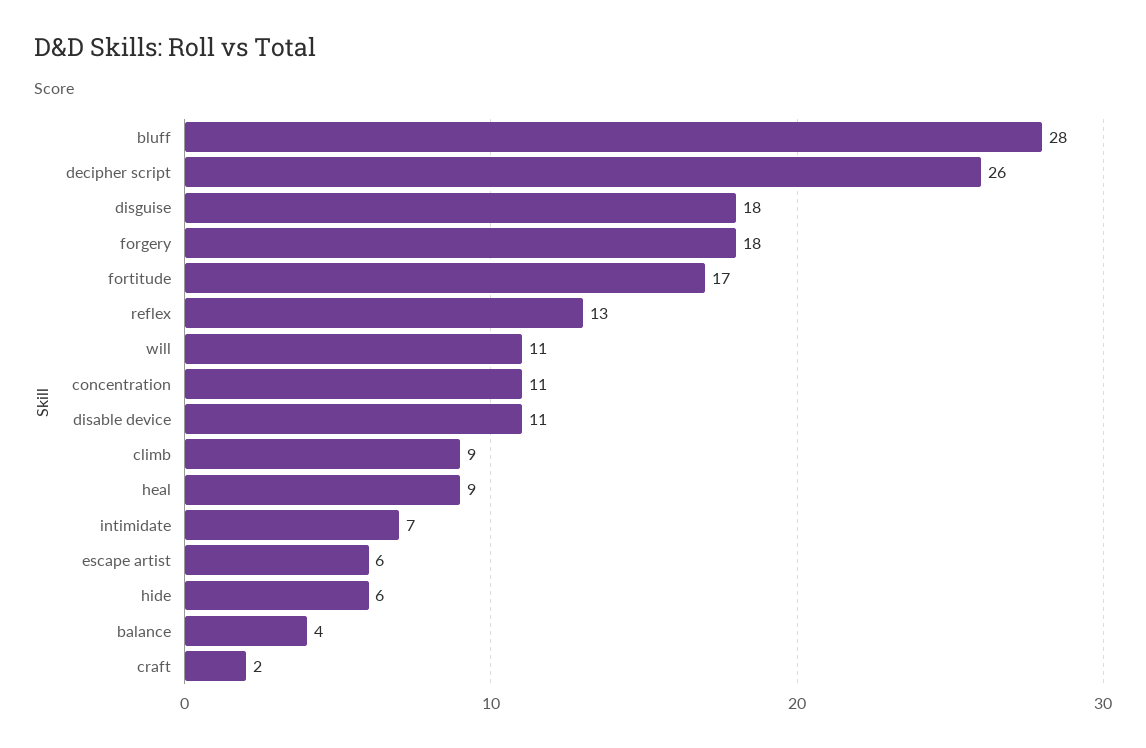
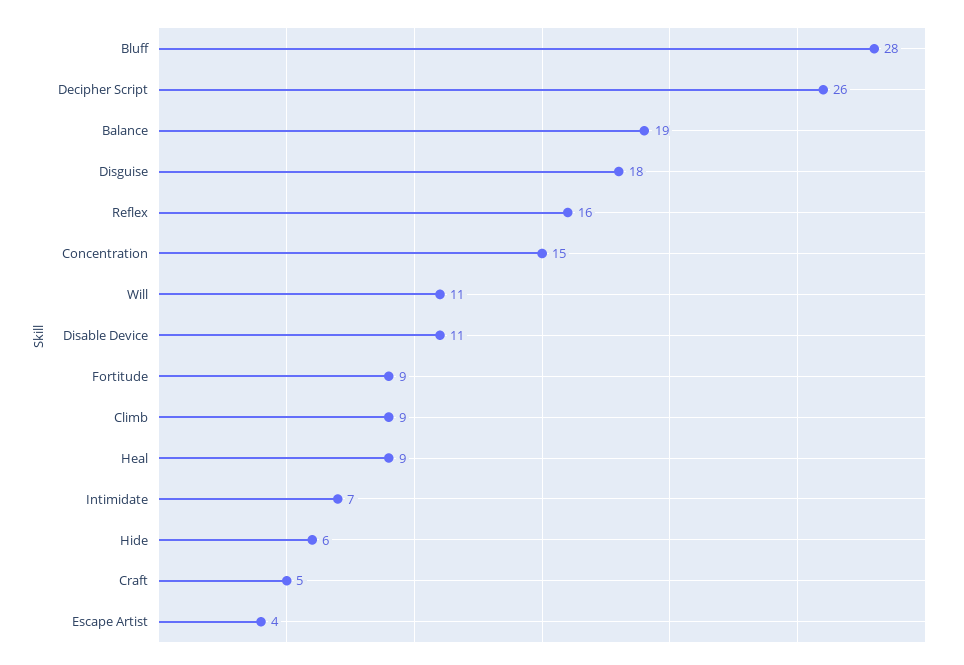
  {
    "bluff": 28,
    "decipher script": 26,
    "disguise": 18,
-   "forgery": 18,
-   "fortitude": 17,
+   "fortitude": 9,
-   "reflex": 13,
+   "reflex": 16,
    "will": 11,
-   "concentration": 11,
+   "concentration": 15,
    "disable device": 11,
    "climb": 9,
    "heal": 9,
    "intimidate": 7,
-   "escape artist": 6,
+   "escape artist": 4,
    "hide": 6,
-   "balance": 4,
+   "balance": 19,
-   "craft": 2
+   "craft": 5
  }

